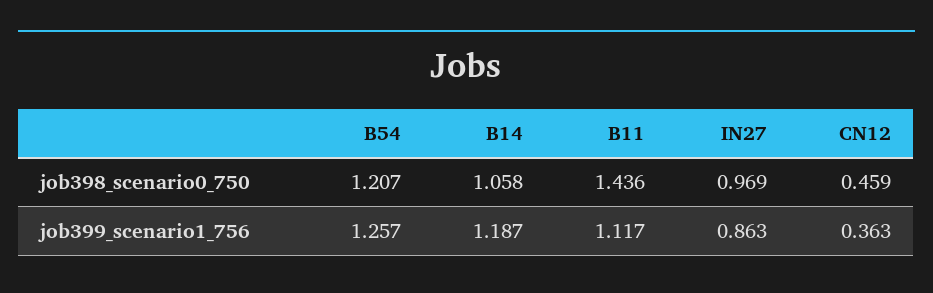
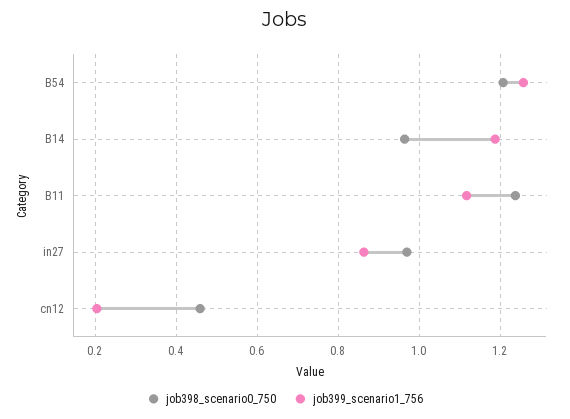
  {
    "job398_scenario0_750": {
      "B54": 1.207,
-     "B14": 1.058,
+     "B14": 0.96,
-     "B11": 1.436,
+     "B11": 1.24,
      "IN27": 0.969,
      "CN12": 0.459
    },
    "job399_scenario1_756": {
      "B54": 1.257,
      "B14": 1.187,
      "B11": 1.117,
      "IN27": 0.863,
-     "CN12": 0.363
+     "CN12": 0.2
    }
  }

